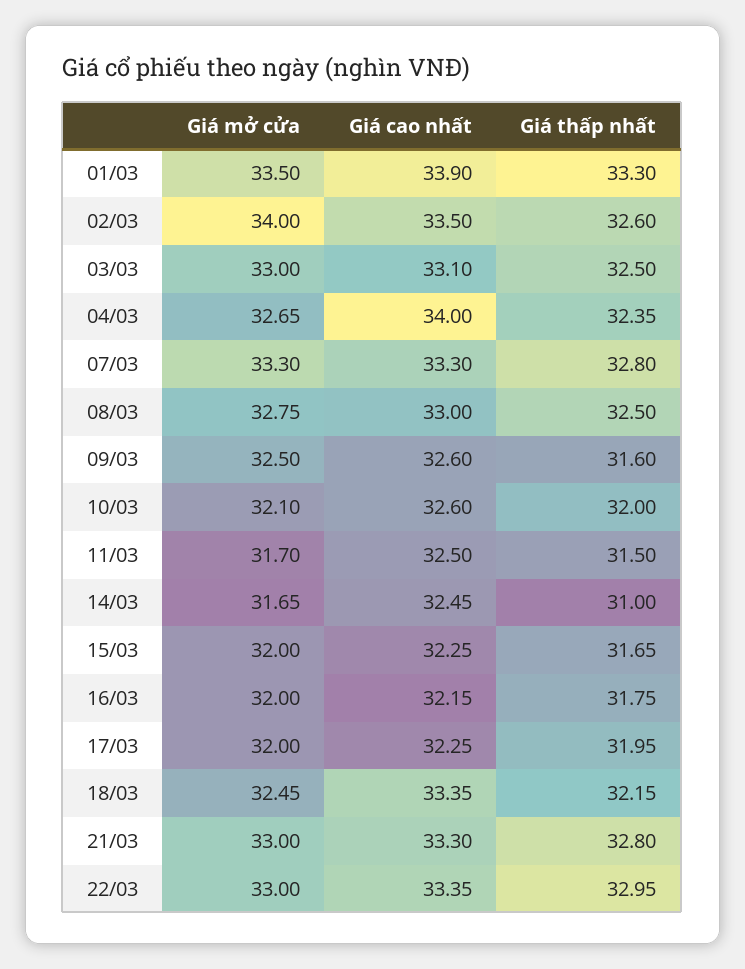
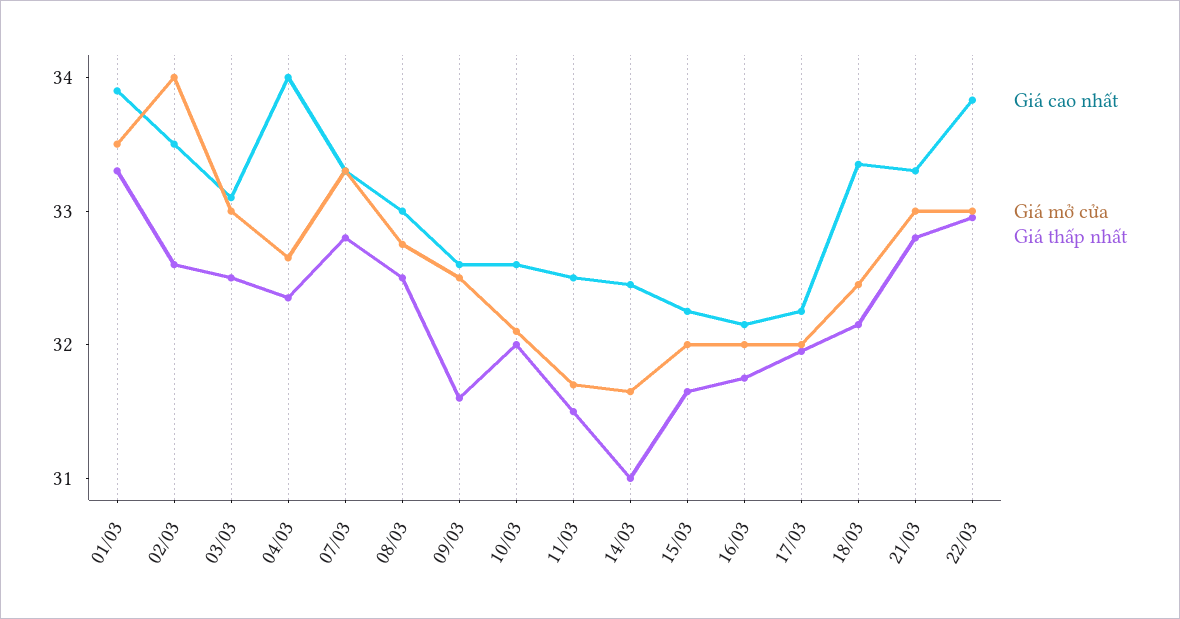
  {
    "Giá mở cửa": {
      "01/03": 33.5,
      "02/03": 34,
      "03/03": 33,
      "04/03": 32.65,
      "07/03": 33.3,
      "08/03": 32.75,
      "09/03": 32.5,
      "10/03": 32.1,
      "11/03": 31.7,
      "14/03": 31.65,
      "15/03": 32,
      "16/03": 32,
      "17/03": 32,
      "18/03": 32.45,
      "21/03": 33,
      "22/03": 33
    },
    "Giá cao nhất": {
      "01/03": 33.9,
      "02/03": 33.5,
      "03/03": 33.1,
      "04/03": 34,
      "07/03": 33.3,
      "08/03": 33,
      "09/03": 32.6,
      "10/03": 32.6,
      "11/03": 32.5,
      "14/03": 32.45,
      "15/03": 32.25,
      "16/03": 32.15,
      "17/03": 32.25,
      "18/03": 33.35,
      "21/03": 33.3,
-     "22/03": 33.35
+     "22/03": 33.8
    },
    "Giá thấp nhất": {
      "01/03": 33.3,
      "02/03": 32.6,
      "03/03": 32.5,
      "04/03": 32.35,
      "07/03": 32.8,
      "08/03": 32.5,
      "09/03": 31.6,
      "10/03": 32,
      "11/03": 31.5,
      "14/03": 31,
      "15/03": 31.65,
      "16/03": 31.75,
      "17/03": 31.95,
      "18/03": 32.15,
      "21/03": 32.8,
      "22/03": 32.95
    }
  }

